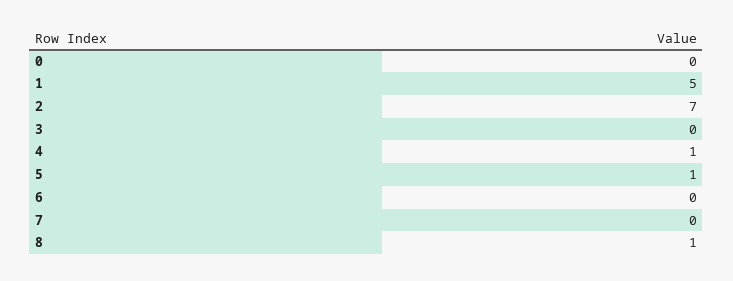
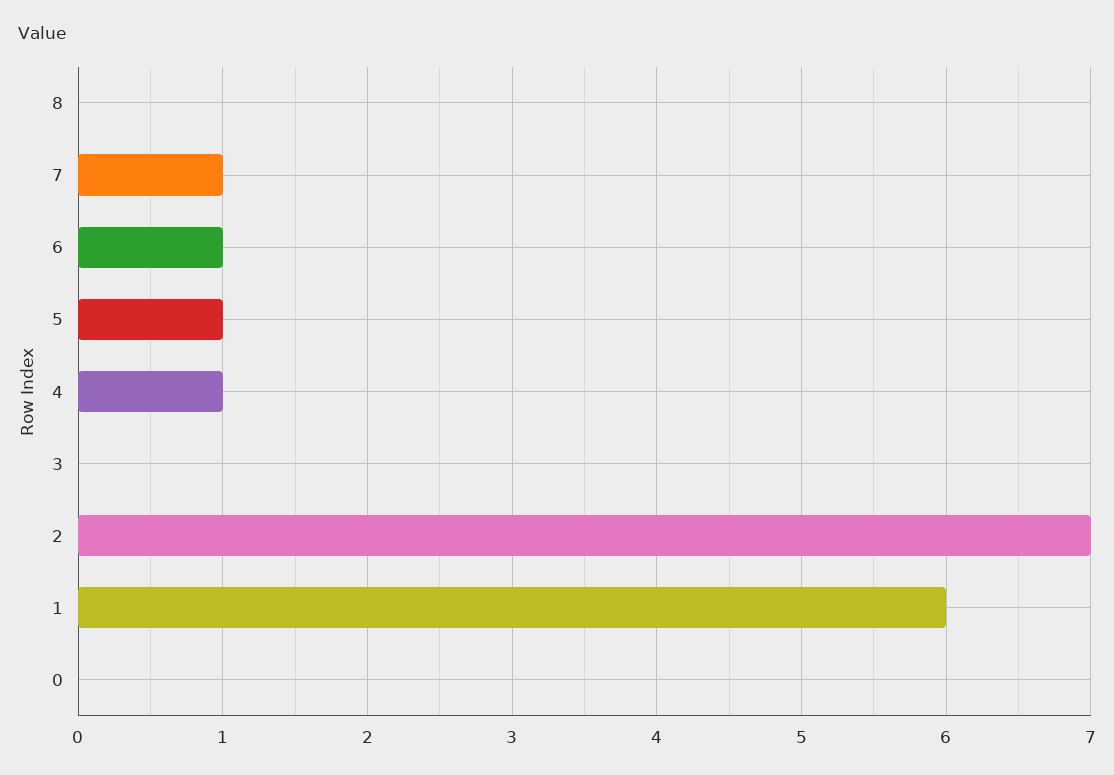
  {
    "0": 0,
-   "1": 5,
+   "1": 6,
    "2": 7,
    "3": 0,
    "4": 1,
    "5": 1,
-   "6": 0,
+   "6": 1,
-   "7": 0,
+   "7": 1,
-   "8": 1
+   "8": 0
  }

